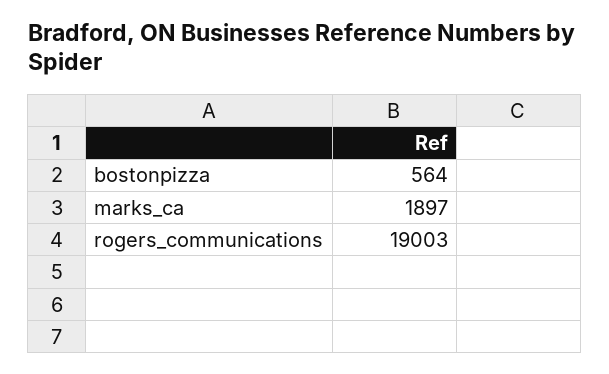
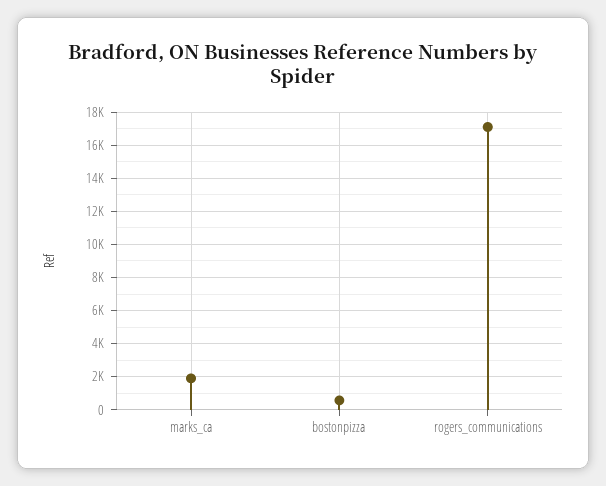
  {
    "bostonpizza": 564,
    "marks_ca": 1897,
-   "rogers_communications": 19003
+   "rogers_communications": 17000
  }

